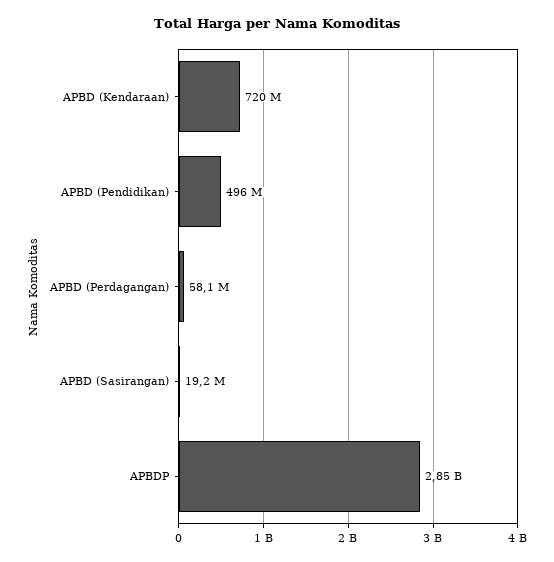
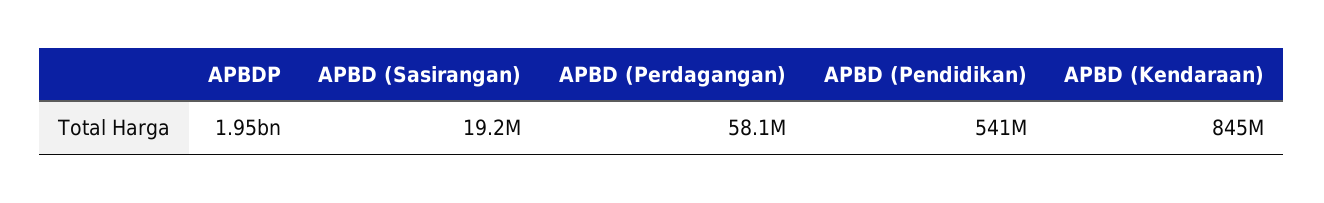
  {
-   "APBD (Kendaraan)": 720000000,
+   "APBD (Kendaraan)": 845000000,
-   "APBD (Pendidikan)": 496000000,
+   "APBD (Pendidikan)": 541000000,
    "APBD (Perdagangan)": 58100000,
    "APBD (Sasirangan)": 19200000,
-   "APBDP": 2850000000
+   "APBDP": 1950000000
  }

